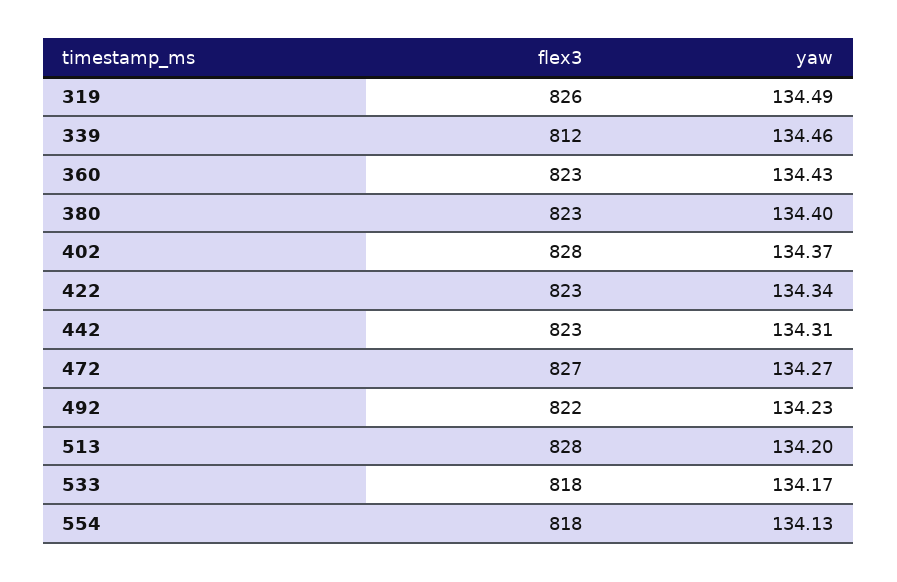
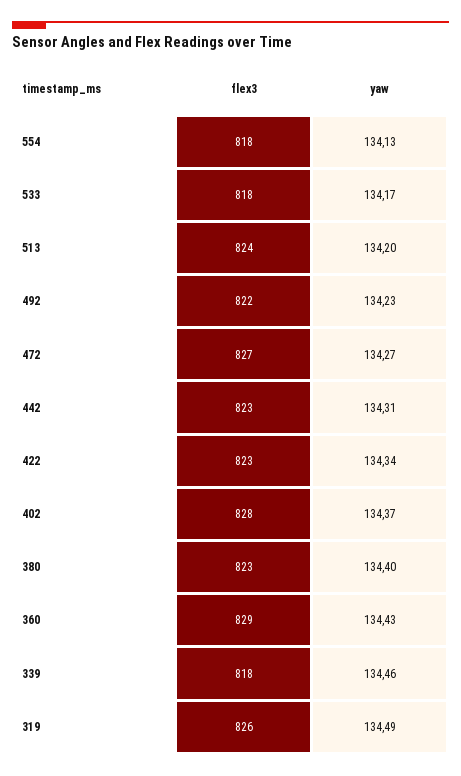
  {
    "flex3": {
      "319": 826,
-     "339": 812,
+     "339": 818,
-     "360": 823,
+     "360": 829,
      "380": 823,
      "402": 828,
      "422": 823,
      "442": 823,
      "472": 827,
      "492": 822,
-     "513": 828,
+     "513": 824,
      "533": 818,
      "554": 818
    },
    "yaw": {
      "319": 134.49,
      "339": 134.46,
      "360": 134.43,
      "380": 134.4,
      "402": 134.37,
      "422": 134.34,
      "442": 134.31,
      "472": 134.27,
      "492": 134.23,
      "513": 134.2,
      "533": 134.17,
      "554": 134.13
    }
  }

